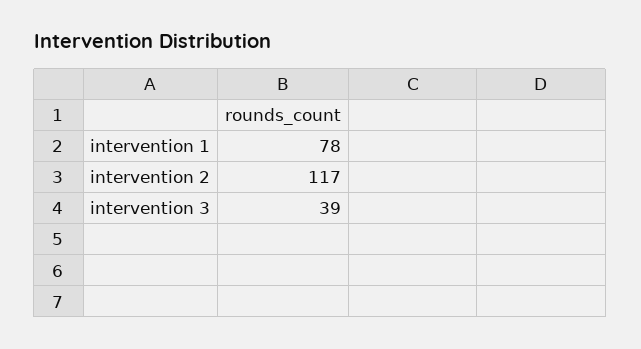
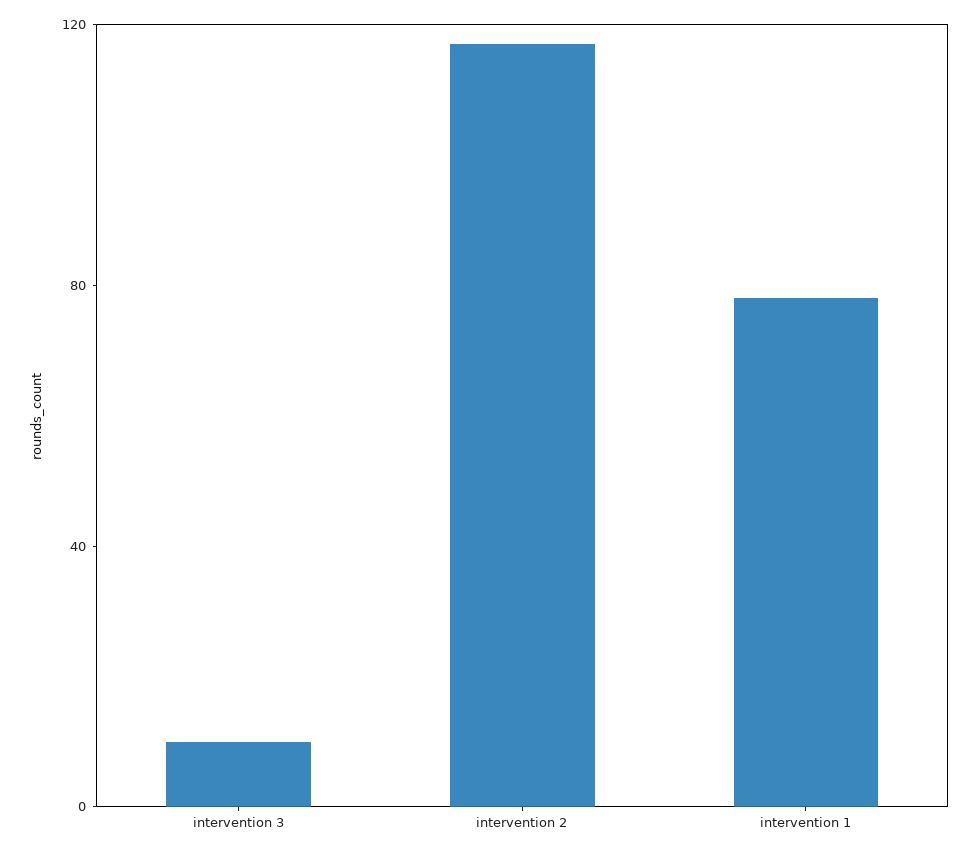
  {
    "intervention 1": 78,
    "intervention 2": 117,
-   "intervention 3": 39
+   "intervention 3": 10
  }

